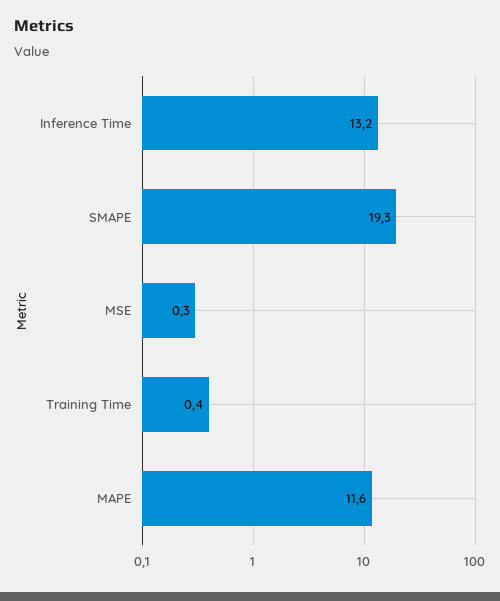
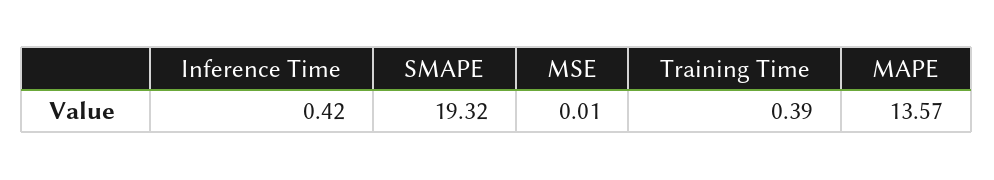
  {
-   "Inference Time": 13.2,
+   "Inference Time": 0.42,
    "SMAPE": 19.32,
-   "MSE": 0.3,
+   "MSE": 0.01,
    "Training Time": 0.39,
-   "MAPE": 11.6
+   "MAPE": 13.57
  }

